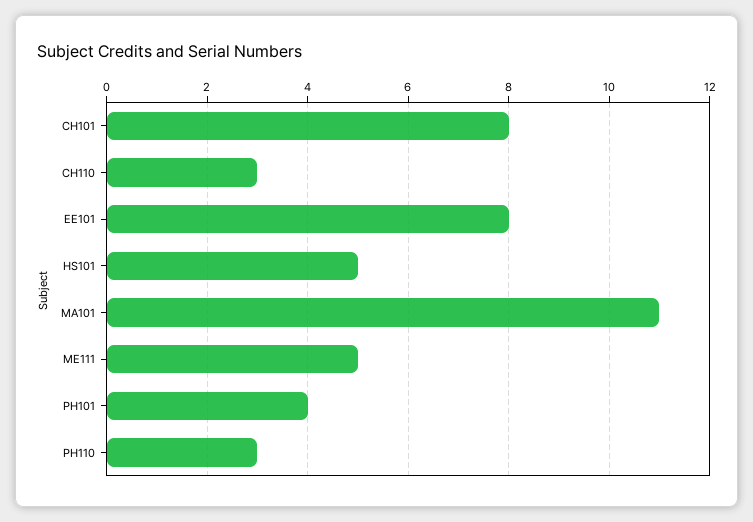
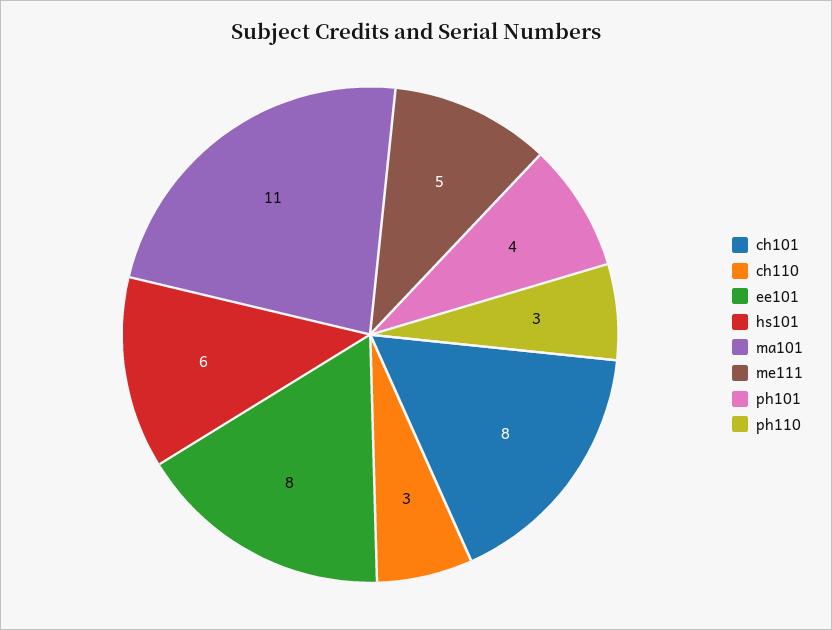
  {
    "CH101": 8,
    "CH110": 3,
    "EE101": 8,
-   "HS101": 5,
+   "HS101": 6,
    "MA101": 11,
    "ME111": 5,
    "PH101": 4,
    "PH110": 3
  }

